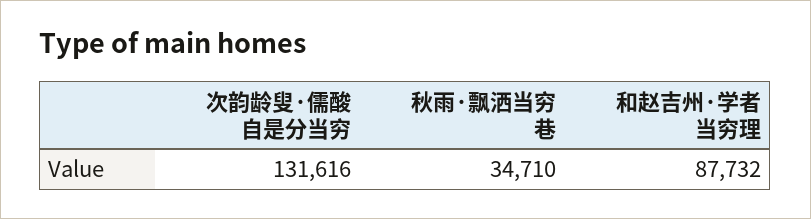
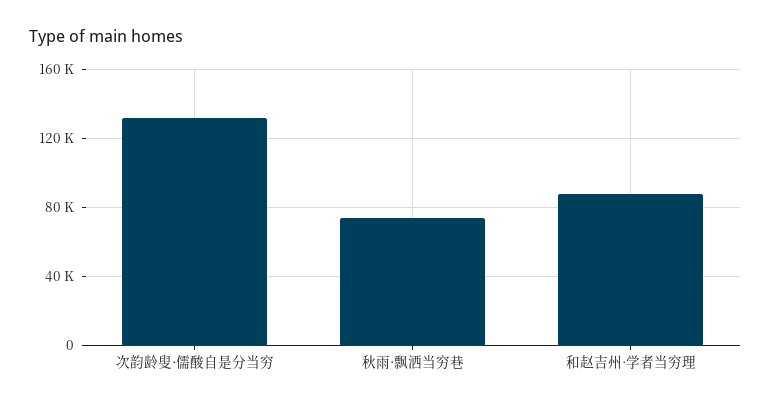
  {
    "次韵龄叟·儒酸自是分当穷": 131616,
-   "秋雨·飘洒当穷巷": 34710,
+   "秋雨·飘洒当穷巷": 75000,
    "和赵吉州·学者当穷理": 87732
  }

